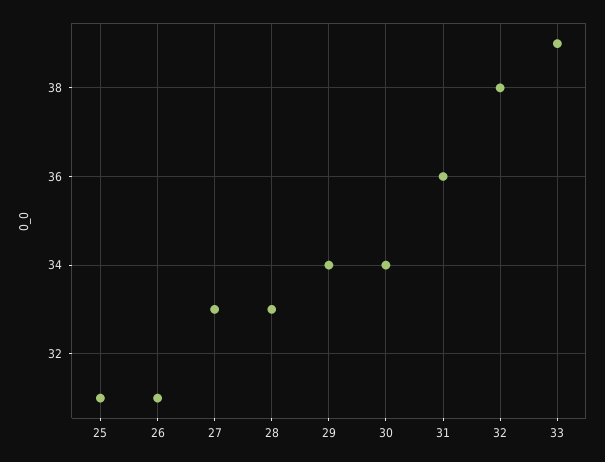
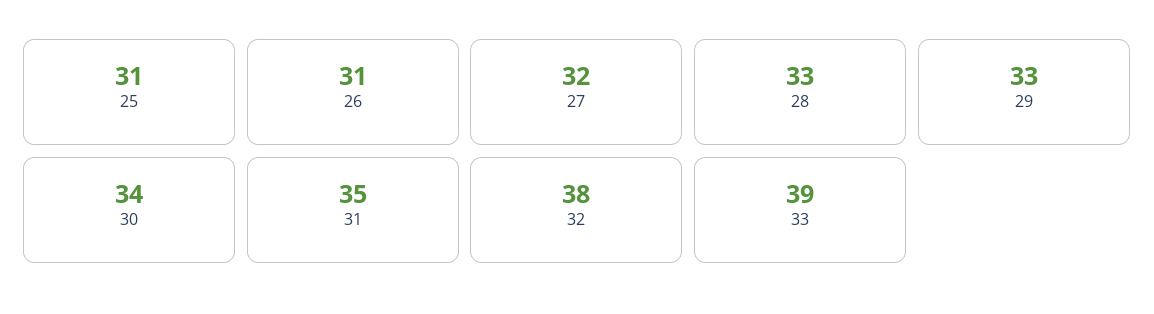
  {
    "25": 31,
    "26": 31,
-   "27": 33,
+   "27": 32,
    "28": 33,
-   "29": 34,
+   "29": 33,
    "30": 34,
-   "31": 36,
+   "31": 35,
    "32": 38,
    "33": 39
  }

